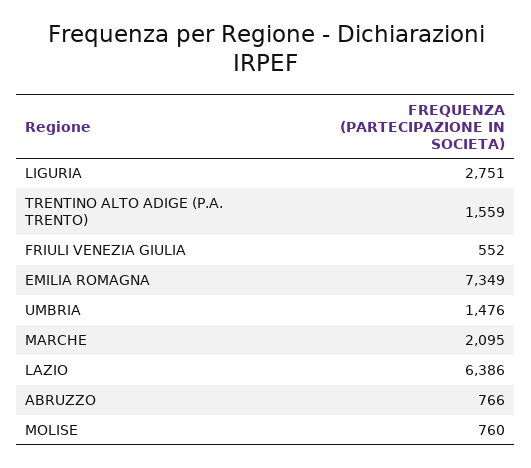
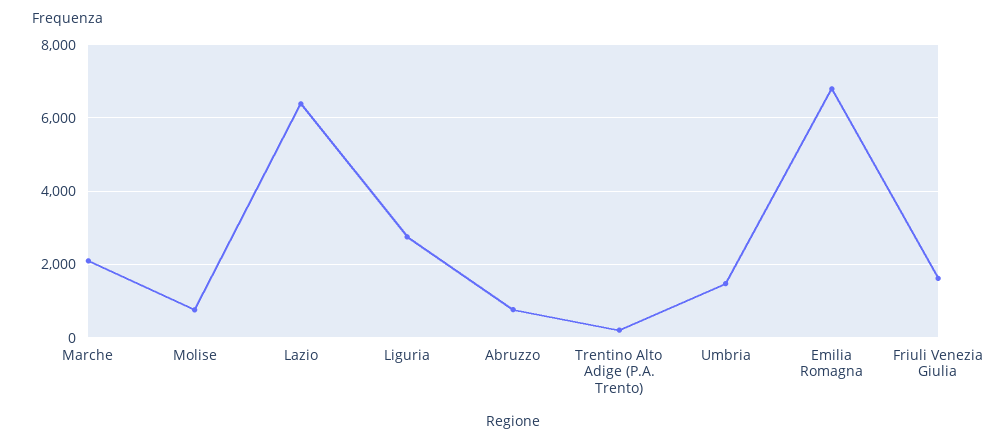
  {
    "LIGURIA": 2751,
-   "TRENTINO ALTO ADIGE (P.A. TRENTO)": 1559,
+   "TRENTINO ALTO ADIGE (P.A. TRENTO)": 200,
-   "FRIULI VENEZIA GIULIA": 552,
+   "FRIULI VENEZIA GIULIA": 1600,
-   "EMILIA ROMAGNA": 7349,
+   "EMILIA ROMAGNA": 6800,
    "UMBRIA": 1476,
    "MARCHE": 2095,
    "LAZIO": 6386,
    "ABRUZZO": 766,
    "MOLISE": 760
  }

